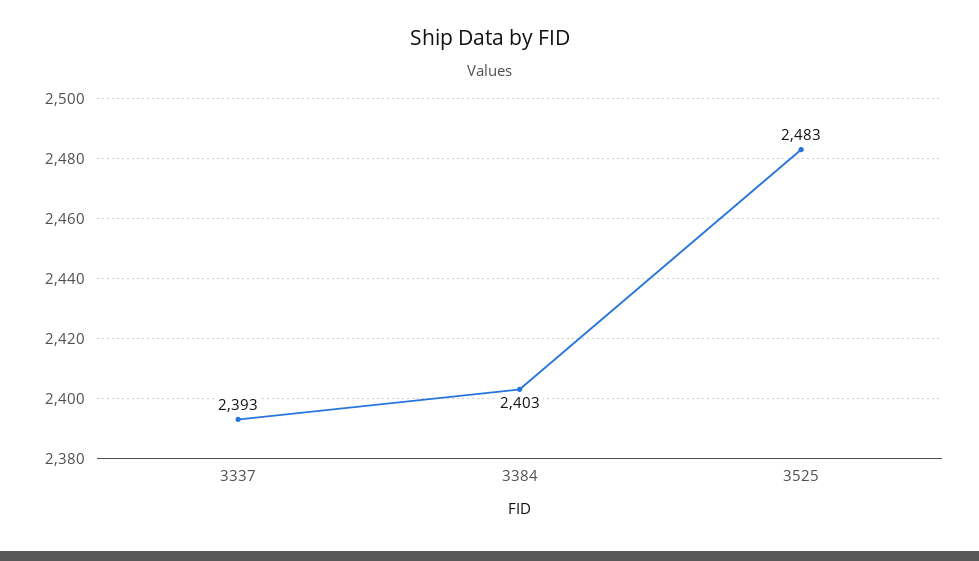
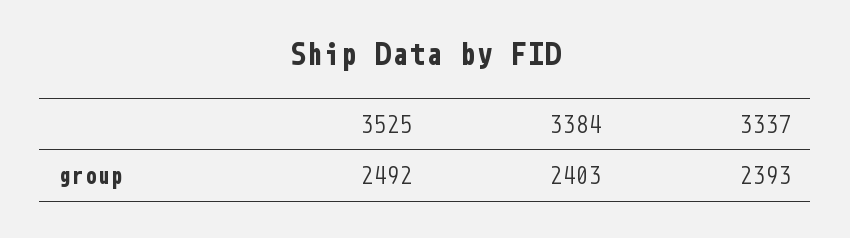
  {
    "3337": 2393,
    "3384": 2403,
-   "3525": 2483
+   "3525": 2492
  }

